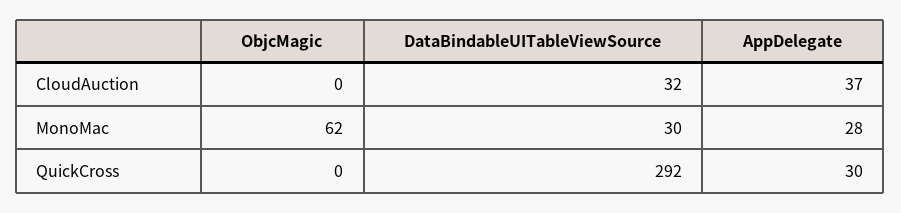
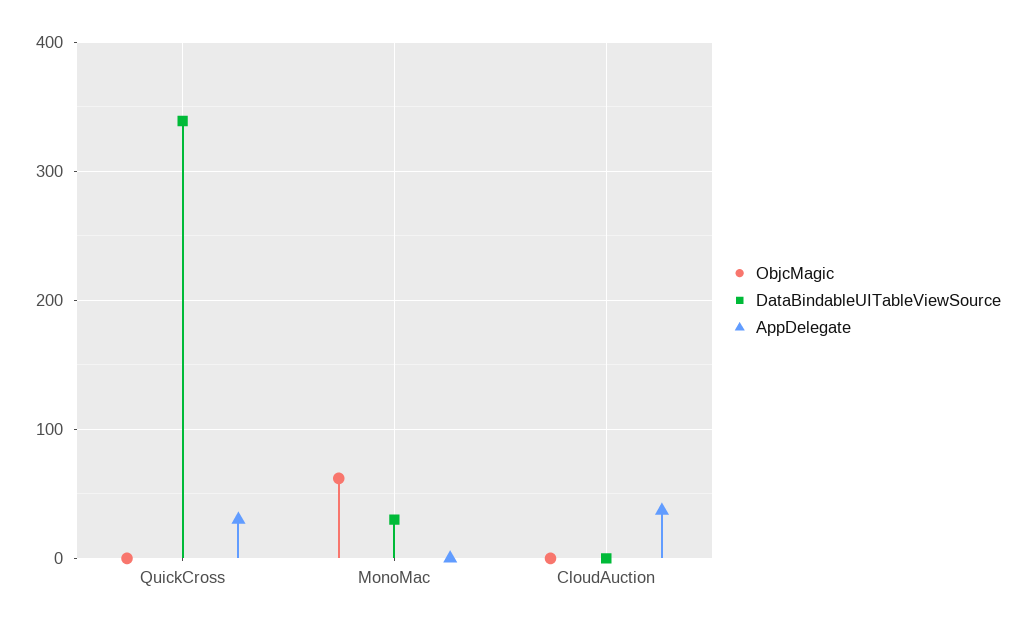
  {
    "ObjcMagic": {
      "CloudAuction": 0,
      "MonoMac": 62,
      "QuickCross": 0
    },
    "DataBindableUITableViewSource": {
-     "CloudAuction": 32,
+     "CloudAuction": 0,
      "MonoMac": 30,
-     "QuickCross": 292
+     "QuickCross": 340
    },
    "AppDelegate": {
      "CloudAuction": 37,
-     "MonoMac": 28,
+     "MonoMac": 0,
      "QuickCross": 30
    }
  }

